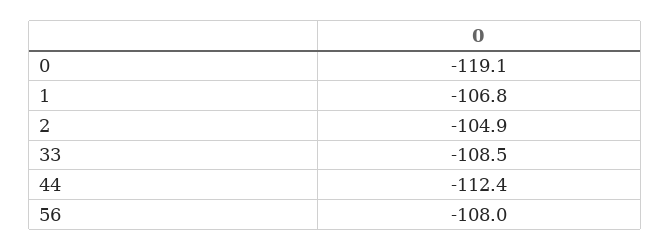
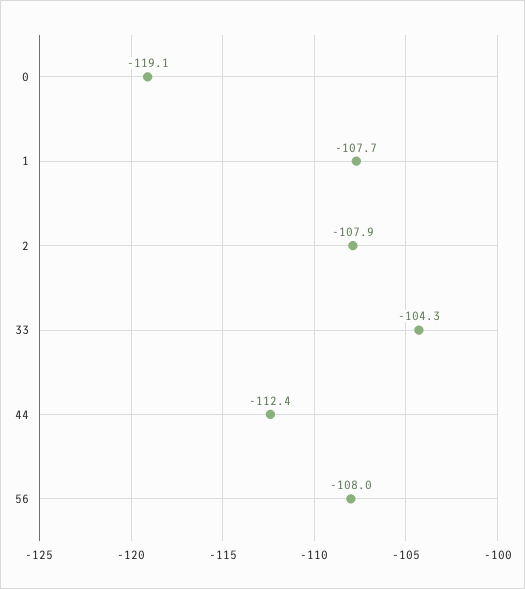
  {
    "0": -119.1,
-   "1": -106.8,
+   "1": -107.7,
-   "2": -104.9,
+   "2": -107.9,
-   "33": -108.5,
+   "33": -104.3,
    "44": -112.4,
    "56": -108
  }

